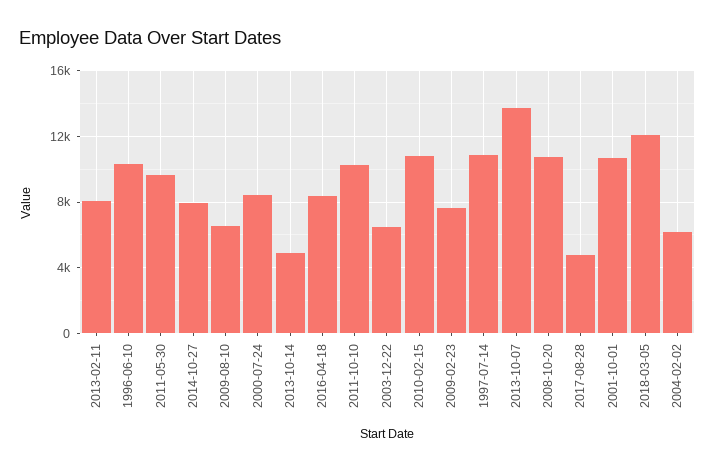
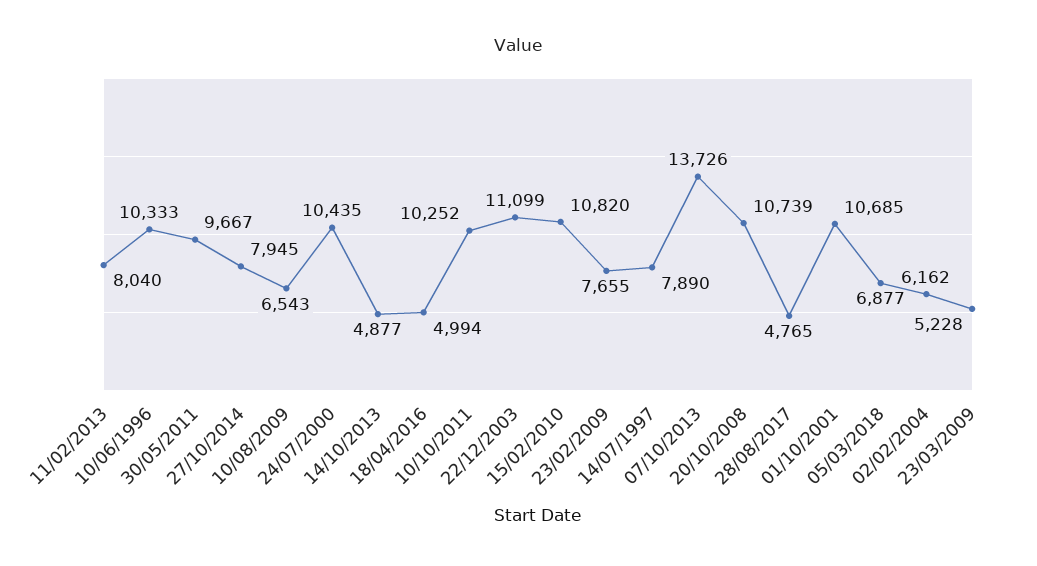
  {
    "2013-02-11": 8040,
    "1996-06-10": 10333,
    "2011-05-30": 9667,
    "2014-10-27": 7945,
    "2009-08-10": 6543,
-   "2000-07-24": 8500,
+   "2000-07-24": 10435,
    "2013-10-14": 4877,
-   "2016-04-18": 8500,
+   "2016-04-18": 4994,
    "2011-10-10": 10252,
-   "2003-12-22": 6500,
+   "2003-12-22": 11099,
    "2010-02-15": 10820,
    "2009-02-23": 7655,
-   "1997-07-14": 11000,
+   "1997-07-14": 7890,
    "2013-10-07": 13726,
    "2008-10-20": 10739,
    "2017-08-28": 4765,
    "2001-10-01": 10685,
-   "2018-03-05": 12000,
+   "2018-03-05": 6877,
-   "2004-02-02": 6162
+   "2004-02-02": 6162,
+   "23/03/2009": 5228
  }

